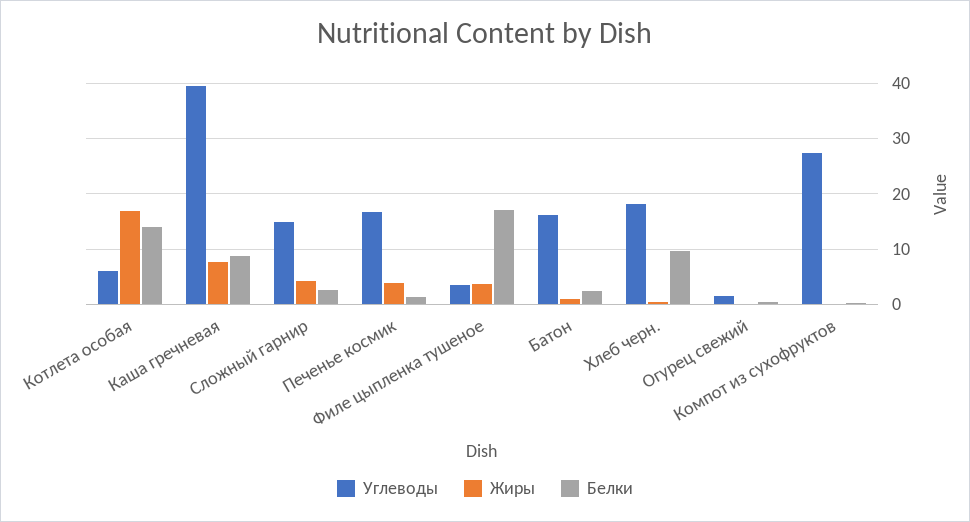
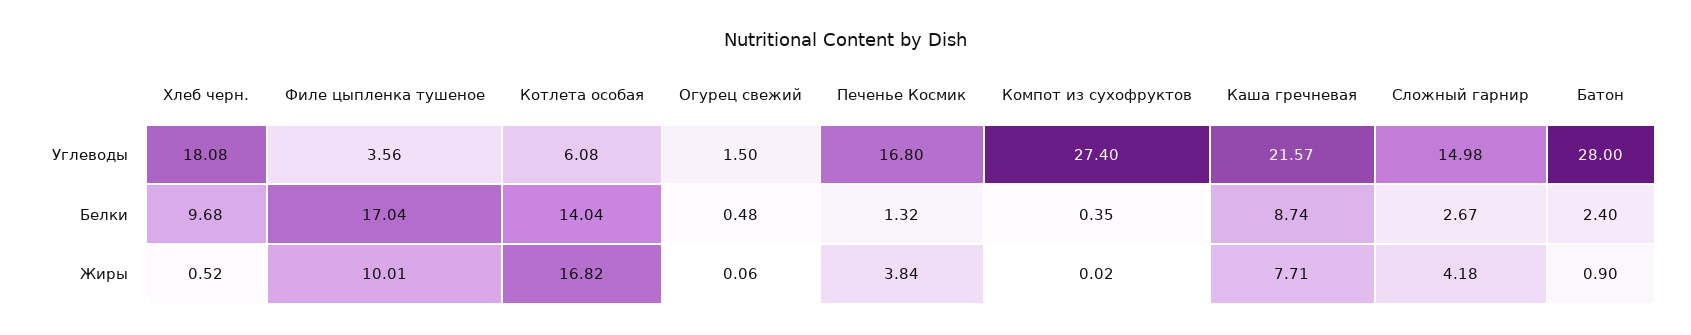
  {
    "Углеводы": {
      "Котлета особая": 6.08,
-     "Каша гречневая": 40,
+     "Каша гречневая": 21.57,
      "Сложный гарнир": 14.98,
      "Печенье космик": 16.8,
      "Филе цыпленка тушеное": 3.56,
-     "Батон": 16,
+     "Батон": 28,
      "Хлеб черн.": 18.08,
      "Огурец свежий": 1.5,
      "Компот из сухофруктов": 27.4
    },
    "Жиры": {
      "Котлета особая": 16.82,
      "Каша гречневая": 7.71,
      "Сложный гарнир": 4.18,
      "Печенье космик": 3.84,
-     "Филе цыпленка тушеное": 4,
+     "Филе цыпленка тушеное": 10.01,
      "Батон": 0.9,
      "Хлеб черн.": 0.52,
      "Огурец свежий": 0.06,
      "Компот из сухофруктов": 0.02
    },
    "Белки": {
      "Котлета особая": 14.04,
      "Каша гречневая": 8.74,
      "Сложный гарнир": 2.67,
      "Печенье космик": 1.32,
      "Филе цыпленка тушеное": 17.04,
      "Батон": 2.4,
      "Хлеб черн.": 9.68,
      "Огурец свежий": 0.48,
      "Компот из сухофруктов": 0.35
    }
  }

